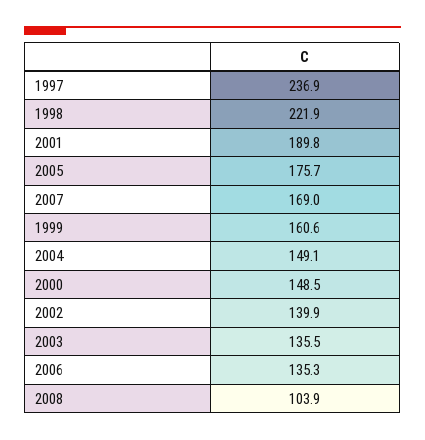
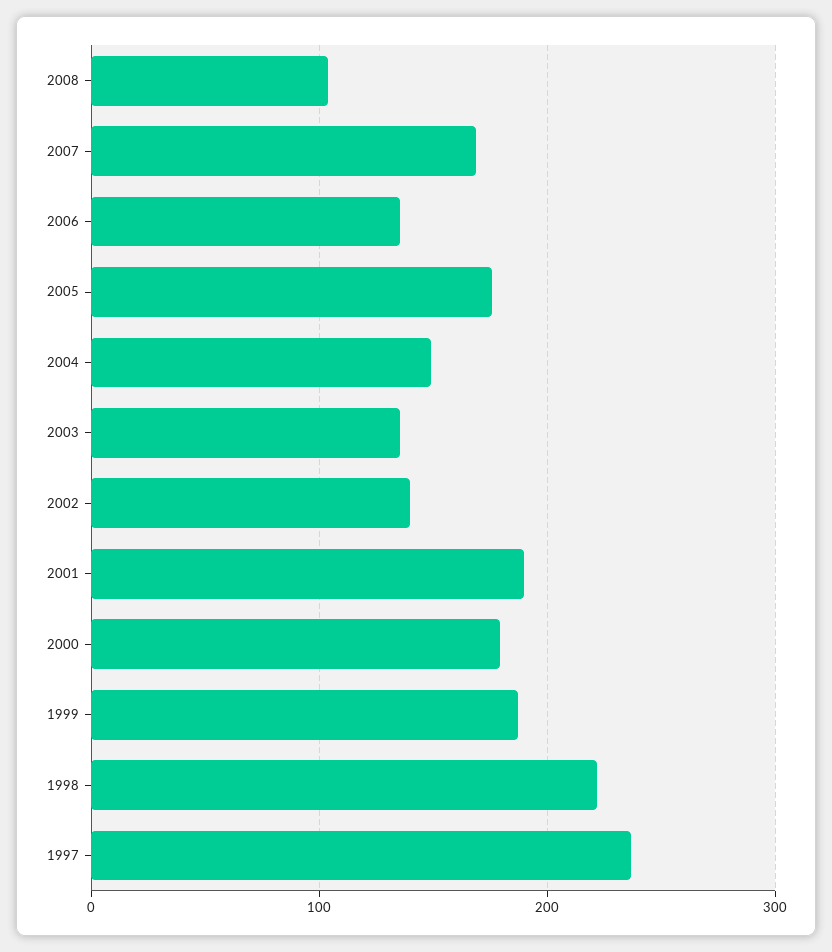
  {
    "1997": 236.9,
    "1998": 221.9,
    "2001": 189.8,
    "2005": 175.7,
    "2007": 169,
-   "1999": 160.6,
+   "1999": 190,
    "2004": 149.1,
-   "2000": 148.5,
+   "2000": 180,
    "2002": 139.9,
    "2003": 135.5,
    "2006": 135.3,
    "2008": 103.9
  }

